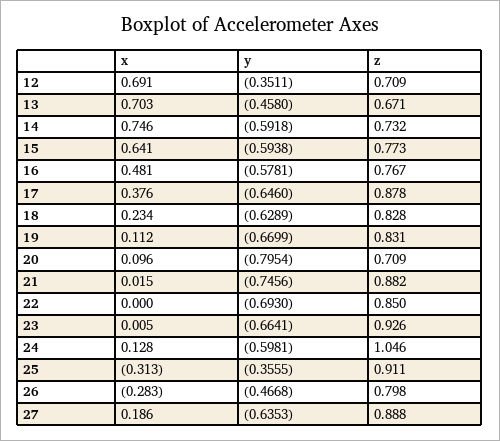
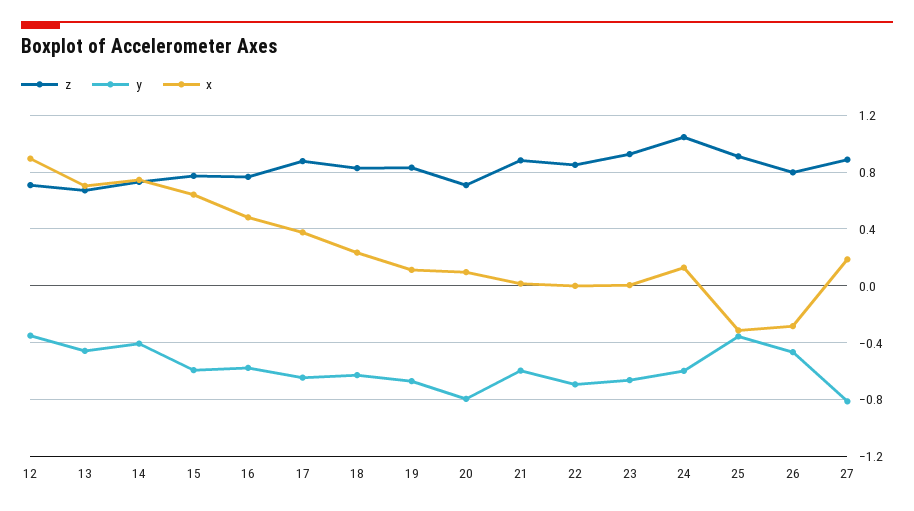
  {
    "x": {
-     "12": 0.691,
+     "12": 0.9,
      "13": 0.703,
      "14": 0.746,
      "15": 0.641,
      "16": 0.481,
      "17": 0.376,
      "18": 0.234,
      "19": 0.112,
      "20": 0.096,
      "21": 0.015,
      "22": 0,
      "23": 0.005,
      "24": 0.128,
      "25": -0.313,
      "26": -0.283,
      "27": 0.186
    },
    "y": {
      "12": -0.3511,
      "13": -0.458,
-     "14": -0.5918,
+     "14": -0.4,
      "15": -0.5938,
      "16": -0.5781,
      "17": -0.646,
      "18": -0.6289,
      "19": -0.6699,
      "20": -0.7954,
-     "21": -0.7456,
+     "21": -0.6,
      "22": -0.693,
      "23": -0.6641,
      "24": -0.5981,
      "25": -0.3555,
      "26": -0.4668,
-     "27": -0.6353
+     "27": -0.8
    },
    "z": {
      "12": 0.709,
      "13": 0.671,
      "14": 0.732,
      "15": 0.773,
      "16": 0.767,
      "17": 0.878,
      "18": 0.828,
      "19": 0.831,
      "20": 0.709,
      "21": 0.882,
      "22": 0.85,
      "23": 0.926,
      "24": 1.046,
      "25": 0.911,
      "26": 0.798,
      "27": 0.888
    }
  }

